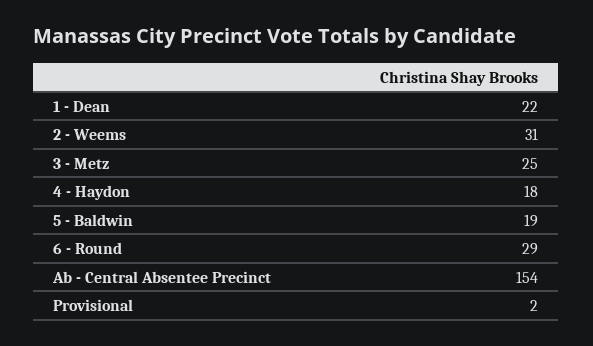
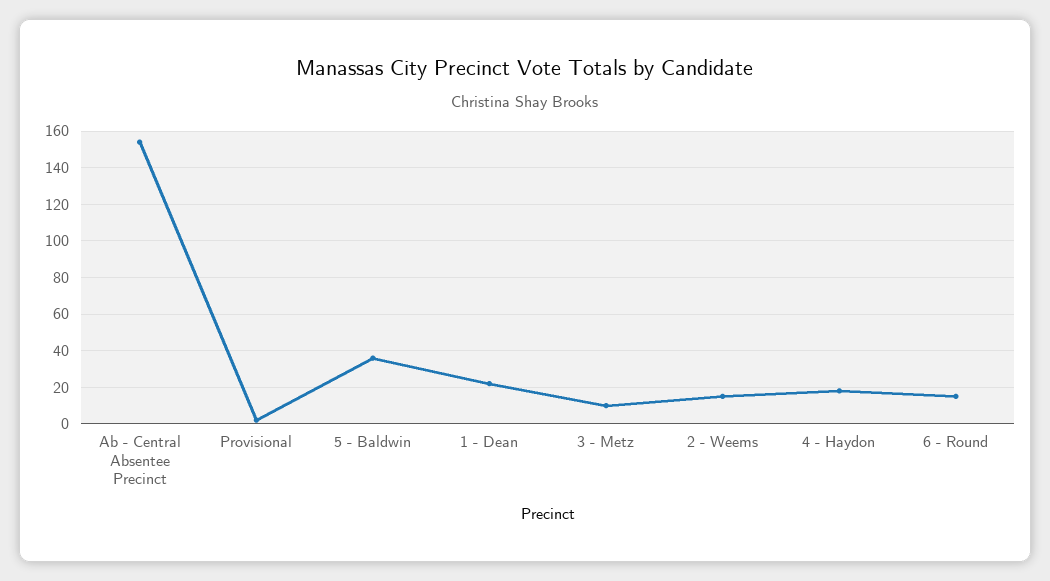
  {
    "1 - Dean": 22,
-   "2 - Weems": 31,
+   "2 - Weems": 15,
-   "3 - Metz": 25,
+   "3 - Metz": 10,
    "4 - Haydon": 18,
-   "5 - Baldwin": 19,
+   "5 - Baldwin": 35,
-   "6 - Round": 29,
+   "6 - Round": 15,
    "Ab - Central Absentee Precinct": 154,
    "Provisional": 2
  }

